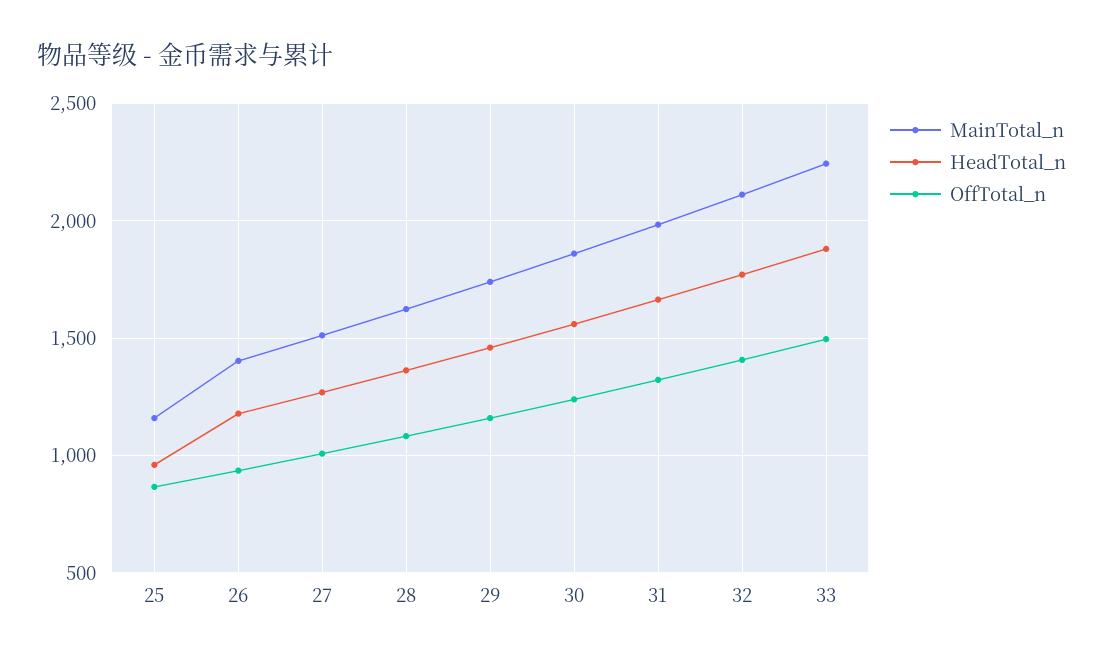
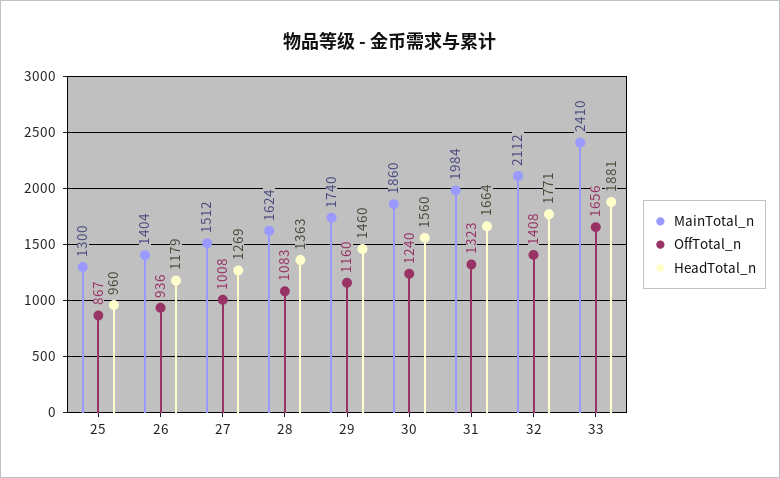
  {
    "MainTotal_n": {
-     "25": 1150,
+     "25": 1300,
      "26": 1404,
      "27": 1512,
      "28": 1624,
      "29": 1740,
      "30": 1860,
      "31": 1984,
      "32": 2112,
-     "33": 2250
+     "33": 2410
    },
    "HeadTotal_n": {
      "25": 960,
      "26": 1179,
      "27": 1269,
      "28": 1363,
      "29": 1460,
      "30": 1560,
      "31": 1664,
      "32": 1771,
      "33": 1881
    },
    "OffTotal_n": {
      "25": 867,
      "26": 936,
      "27": 1008,
      "28": 1083,
      "29": 1160,
      "30": 1240,
      "31": 1323,
      "32": 1408,
-     "33": 1500
+     "33": 1656
    }
  }

